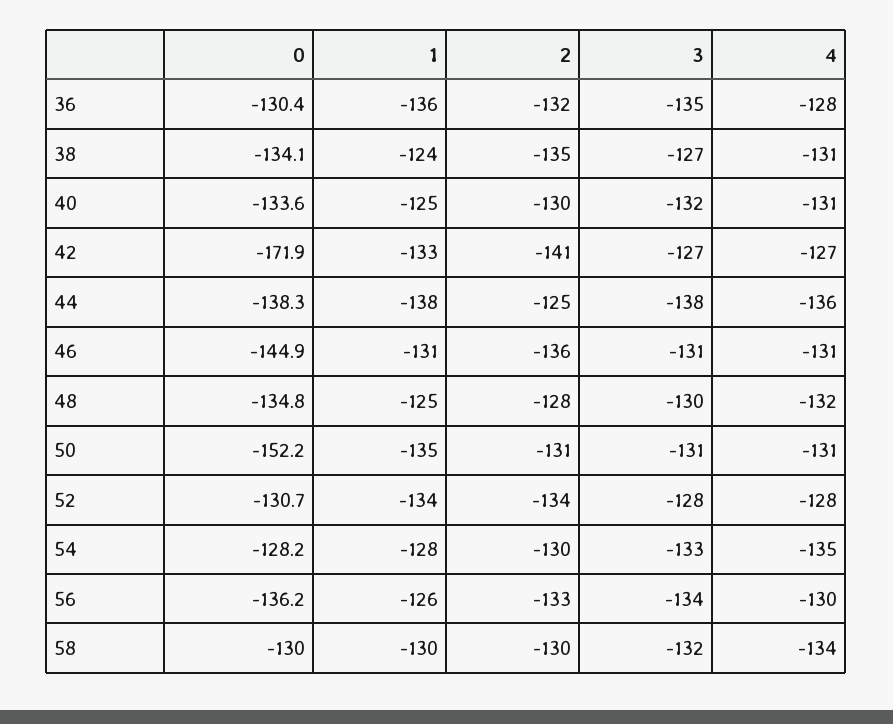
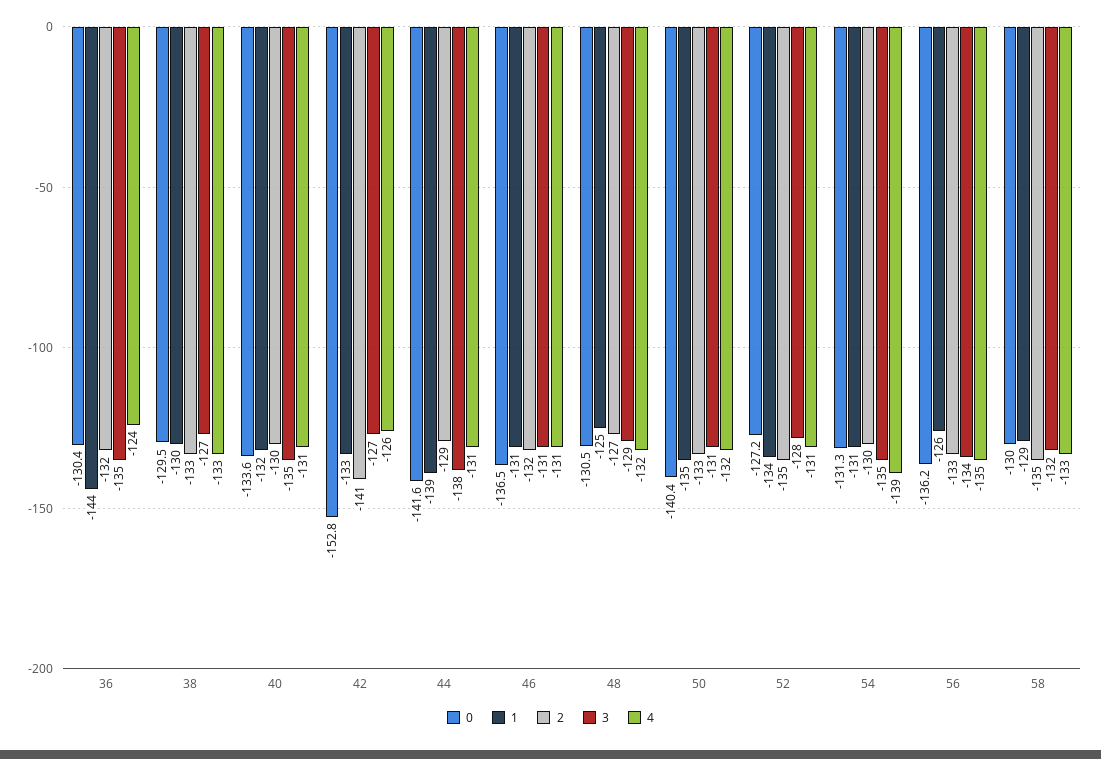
  {
    "0": {
      "36": -130.4,
-     "38": -134.1,
+     "38": -129.5,
      "40": -133.6,
-     "42": -171.9,
+     "42": -152.8,
-     "44": -138.3,
+     "44": -141.6,
-     "46": -144.9,
+     "46": -136.5,
-     "48": -134.8,
+     "48": -130.5,
-     "50": -152.2,
+     "50": -140.4,
-     "52": -130.7,
+     "52": -127.2,
-     "54": -128.2,
+     "54": -131.3,
      "56": -136.2,
      "58": -130
    },
    "1": {
-     "36": -136,
+     "36": -144,
-     "38": -124,
+     "38": -130,
-     "40": -125,
+     "40": -132,
      "42": -133,
-     "44": -138,
+     "44": -139,
      "46": -131,
      "48": -125,
      "50": -135,
      "52": -134,
-     "54": -128,
+     "54": -131,
      "56": -126,
-     "58": -130
+     "58": -129
    },
    "2": {
      "36": -132,
-     "38": -135,
+     "38": -133,
      "40": -130,
      "42": -141,
-     "44": -125,
+     "44": -129,
-     "46": -136,
+     "46": -132,
-     "48": -128,
+     "48": -127,
-     "50": -131,
+     "50": -133,
-     "52": -134,
+     "52": -135,
      "54": -130,
      "56": -133,
-     "58": -130
+     "58": -135
    },
    "3": {
      "36": -135,
      "38": -127,
-     "40": -132,
+     "40": -135,
      "42": -127,
      "44": -138,
      "46": -131,
-     "48": -130,
+     "48": -129,
      "50": -131,
      "52": -128,
-     "54": -133,
+     "54": -135,
      "56": -134,
      "58": -132
    },
    "4": {
-     "36": -128,
+     "36": -124,
-     "38": -131,
+     "38": -133,
      "40": -131,
-     "42": -127,
+     "42": -126,
-     "44": -136,
+     "44": -131,
      "46": -131,
      "48": -132,
-     "50": -131,
+     "50": -132,
-     "52": -128,
+     "52": -131,
-     "54": -135,
+     "54": -139,
-     "56": -130,
+     "56": -135,
-     "58": -134
+     "58": -133
    }
  }

